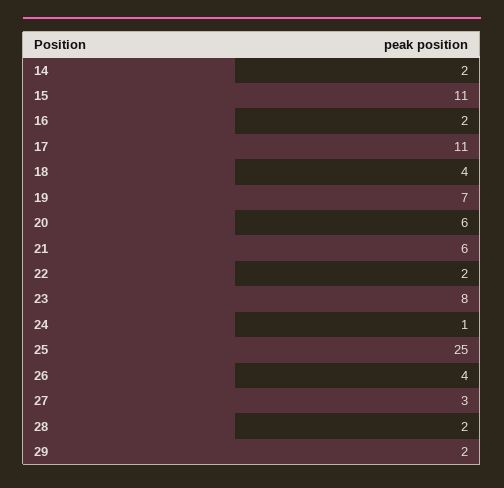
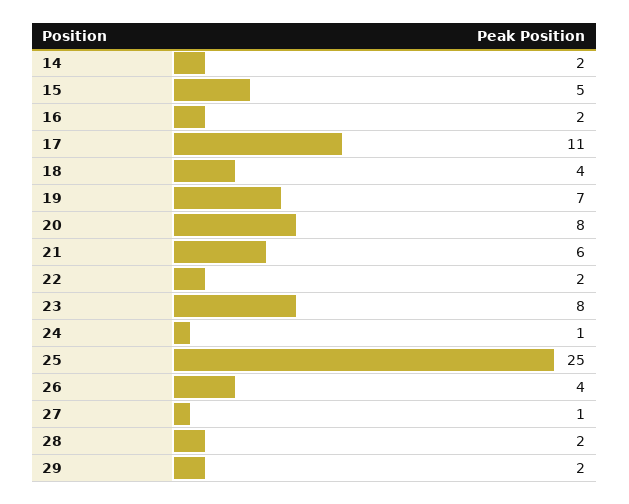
  {
    "14": 2,
-   "15": 11,
+   "15": 5,
    "16": 2,
    "17": 11,
    "18": 4,
    "19": 7,
-   "20": 6,
+   "20": 8,
    "21": 6,
    "22": 2,
    "23": 8,
    "24": 1,
    "25": 25,
    "26": 4,
-   "27": 3,
+   "27": 1,
    "28": 2,
    "29": 2
  }

